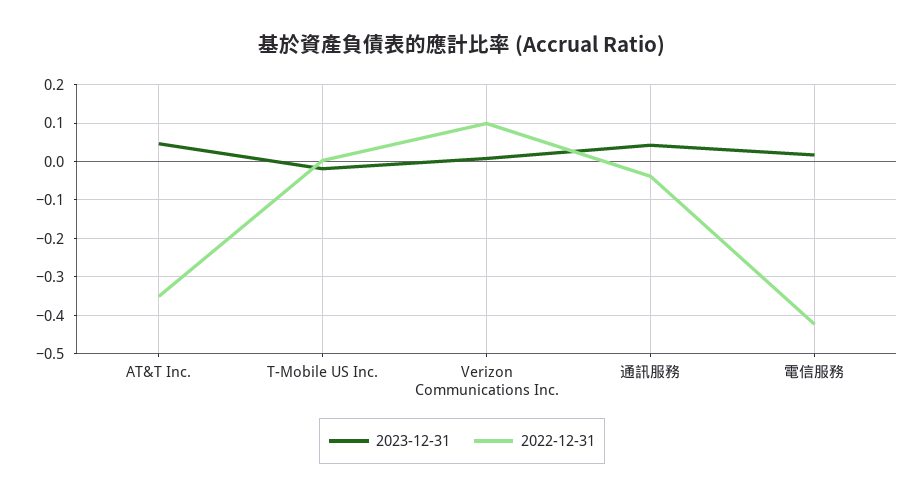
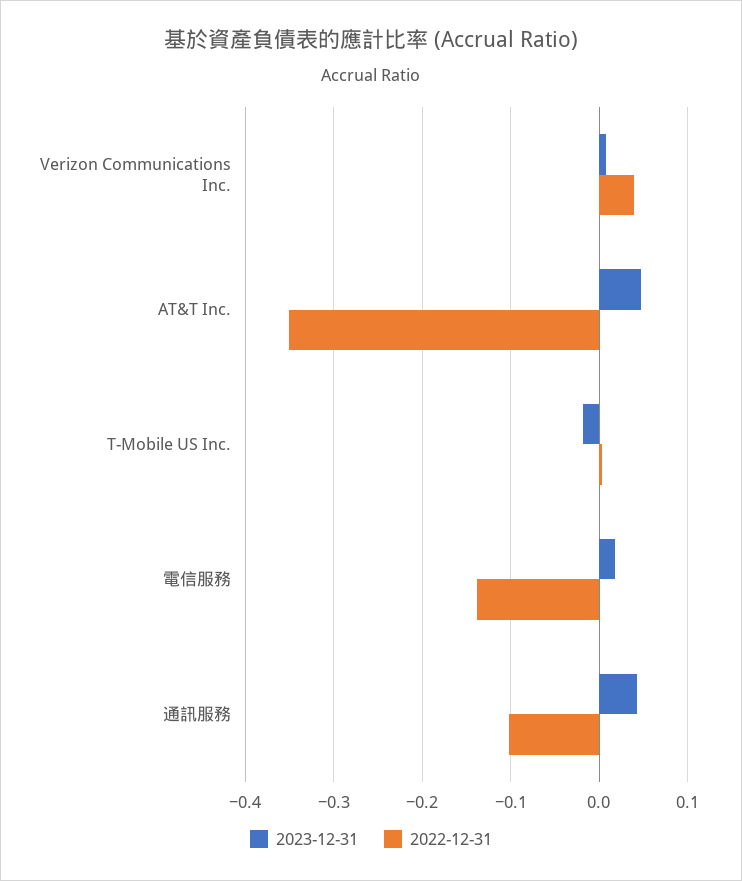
  {
    "2023-12-31": {
      "AT&T Inc.": 0.05,
      "T-Mobile US Inc.": -0.02,
      "Verizon Communications Inc.": 0.01,
      "通訊服務": 0.04,
      "電信服務": 0.02
    },
    "2022-12-31": {
      "AT&T Inc.": -0.35,
      "T-Mobile US Inc.": 0,
-     "Verizon Communications Inc.": 0.1,
+     "Verizon Communications Inc.": 0.04,
-     "通訊服務": -0.04,
+     "通訊服務": -0.1,
-     "電信服務": -0.42
+     "電信服務": -0.14
    }
  }

